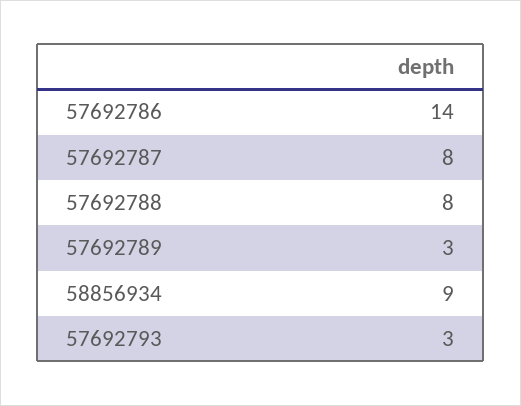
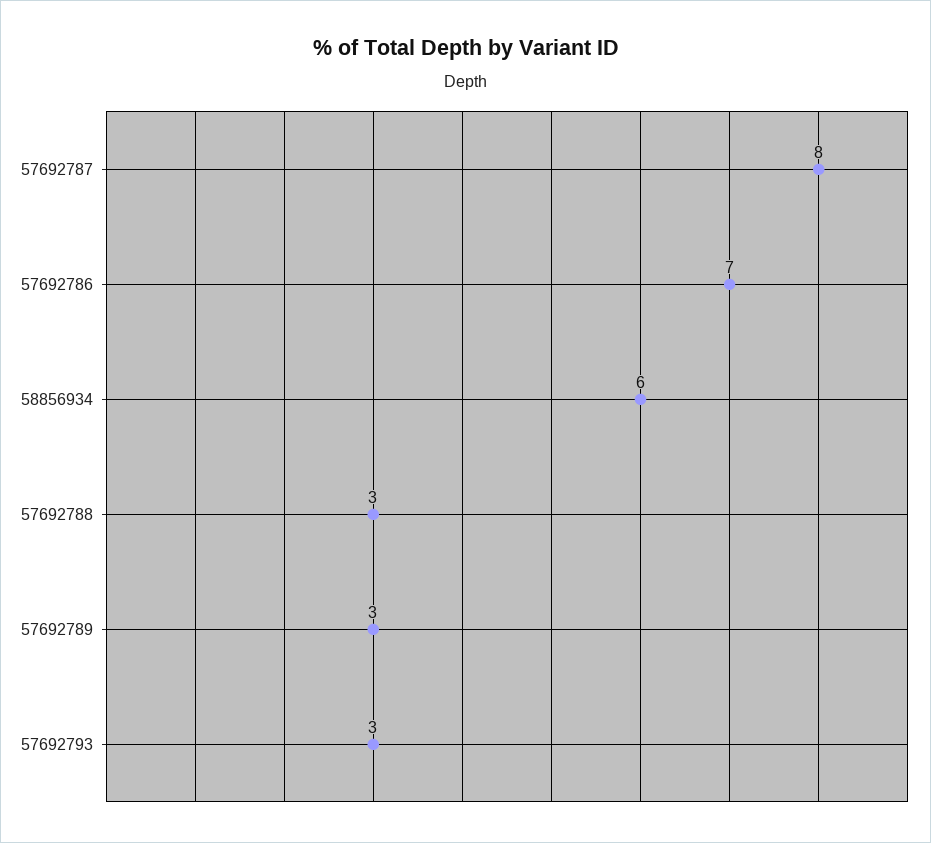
  {
-   "57692786": 14,
+   "57692786": 7,
    "57692787": 8,
-   "57692788": 8,
+   "57692788": 3,
    "57692789": 3,
-   "58856934": 9,
+   "58856934": 6,
    "57692793": 3
  }

